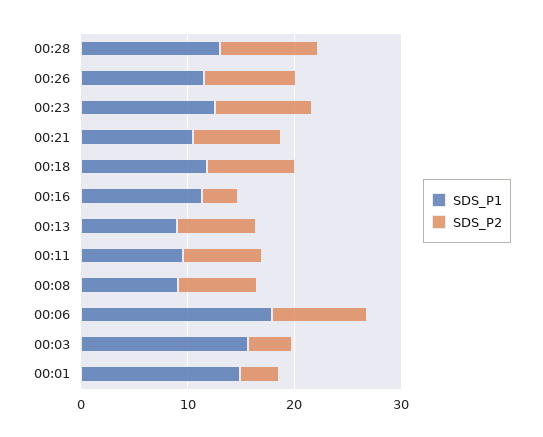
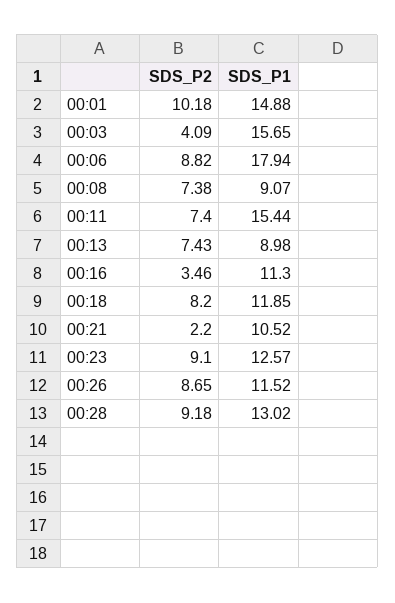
  {
    "SDS_P1": {
      "00:28": 13.02,
      "00:26": 11.52,
      "00:23": 12.57,
      "00:21": 10.52,
      "00:18": 11.85,
      "00:16": 11.3,
      "00:13": 8.98,
-     "00:11": 10,
+     "00:11": 15.44,
      "00:08": 9.07,
      "00:06": 17.94,
      "00:03": 15.65,
      "00:01": 14.88
    },
    "SDS_P2": {
      "00:28": 9.18,
      "00:26": 8.65,
      "00:23": 9.1,
-     "00:21": 8,
+     "00:21": 2.2,
      "00:18": 8.2,
      "00:16": 3.46,
      "00:13": 7.43,
      "00:11": 7.4,
      "00:08": 7.38,
      "00:06": 8.82,
      "00:03": 4.09,
-     "00:01": 4
+     "00:01": 10.18
    }
  }

